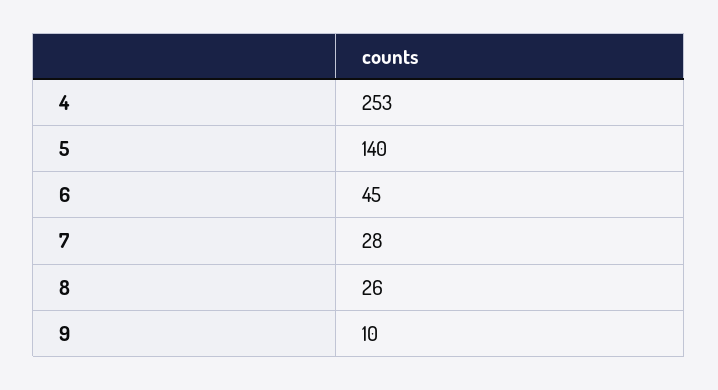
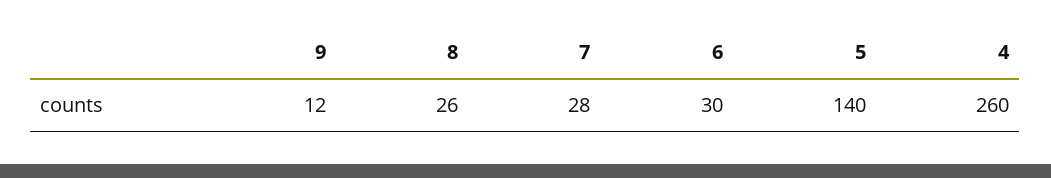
  {
-   "4": 253,
+   "4": 260,
    "5": 140,
-   "6": 45,
+   "6": 30,
    "7": 28,
    "8": 26,
-   "9": 10
+   "9": 12
  }

